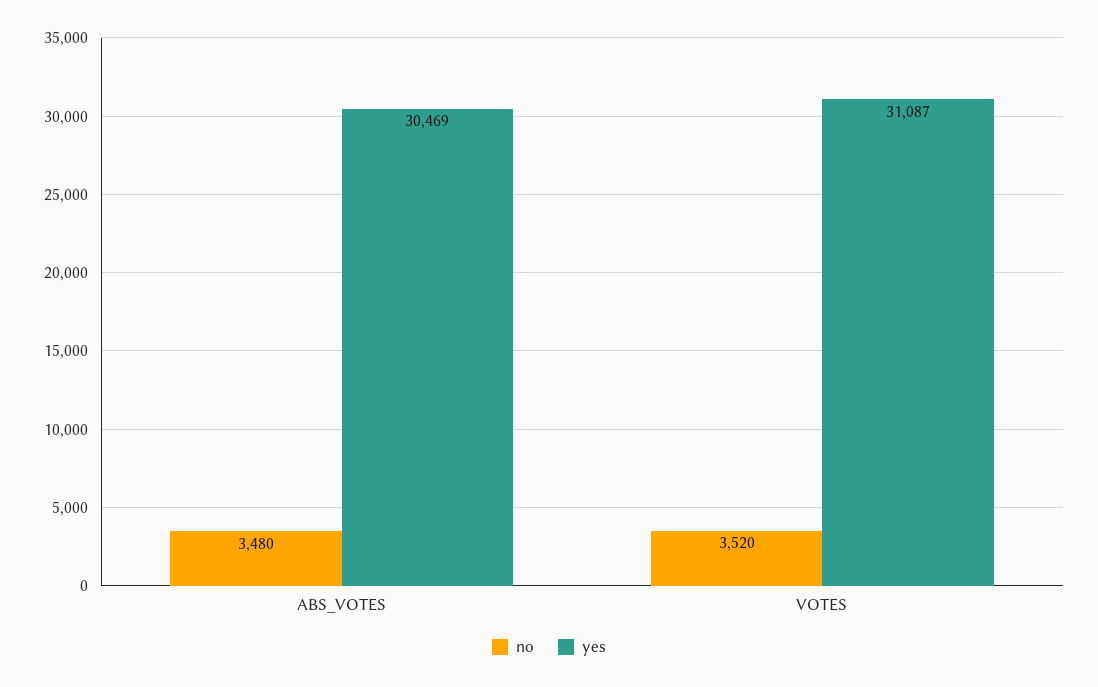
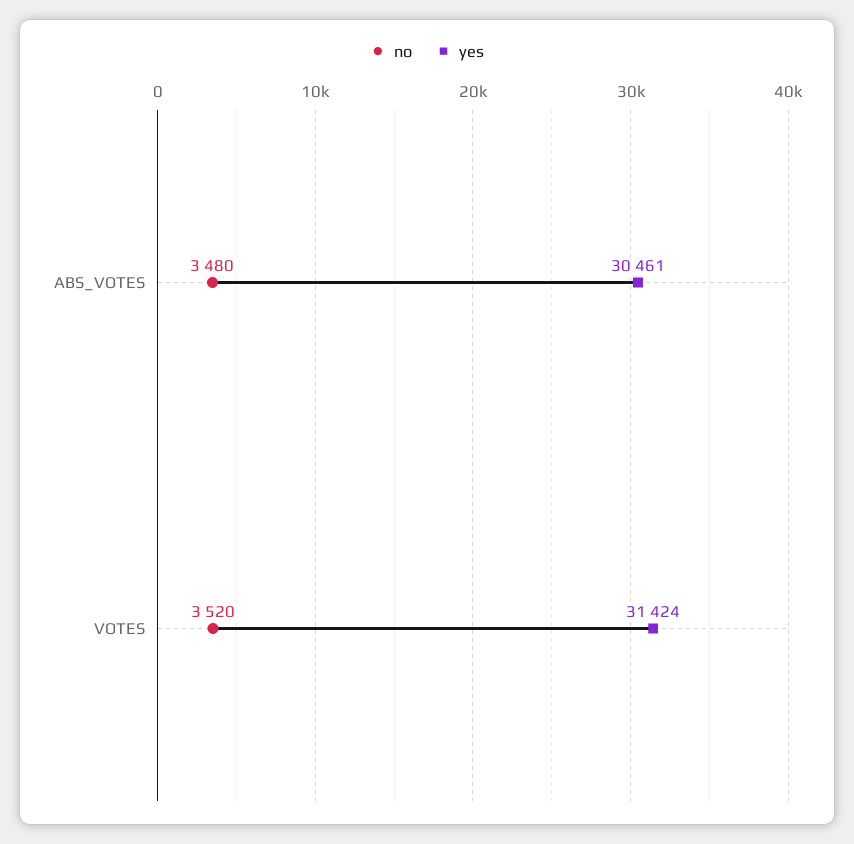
  {
    "no": {
      "ABS_VOTES": 3480,
      "VOTES": 3520
    },
    "yes": {
-     "ABS_VOTES": 30469,
+     "ABS_VOTES": 30461,
-     "VOTES": 31087
+     "VOTES": 31424
    }
  }

